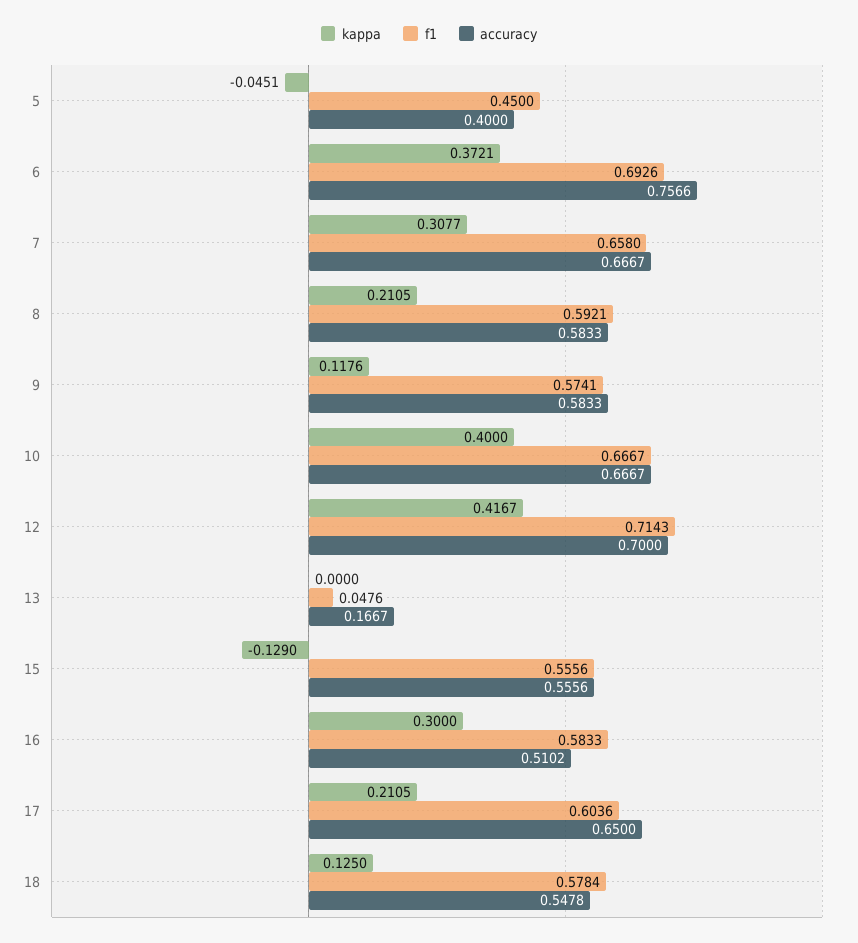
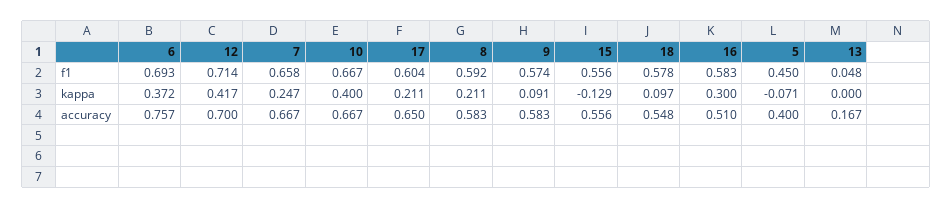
  {
    "kappa": {
-     "5": -0.0451,
+     "5": -0.071,
      "6": 0.3721,
-     "7": 0.3077,
+     "7": 0.247,
      "8": 0.2105,
-     "9": 0.1176,
+     "9": 0.091,
      "10": 0.4,
      "12": 0.4167,
      "13": 0,
      "15": -0.129,
      "16": 0.3,
      "17": 0.2105,
-     "18": 0.125
+     "18": 0.097
    },
    "f1": {
      "5": 0.45,
      "6": 0.6926,
      "7": 0.658,
      "8": 0.5921,
      "9": 0.5741,
      "10": 0.6667,
      "12": 0.7143,
      "13": 0.0476,
      "15": 0.5556,
      "16": 0.5833,
      "17": 0.6036,
      "18": 0.5784
    },
    "accuracy": {
      "5": 0.4,
      "6": 0.7566,
      "7": 0.6667,
      "8": 0.5833,
      "9": 0.5833,
      "10": 0.6667,
      "12": 0.7,
      "13": 0.1667,
      "15": 0.5556,
      "16": 0.5102,
      "17": 0.65,
      "18": 0.5478
    }
  }

